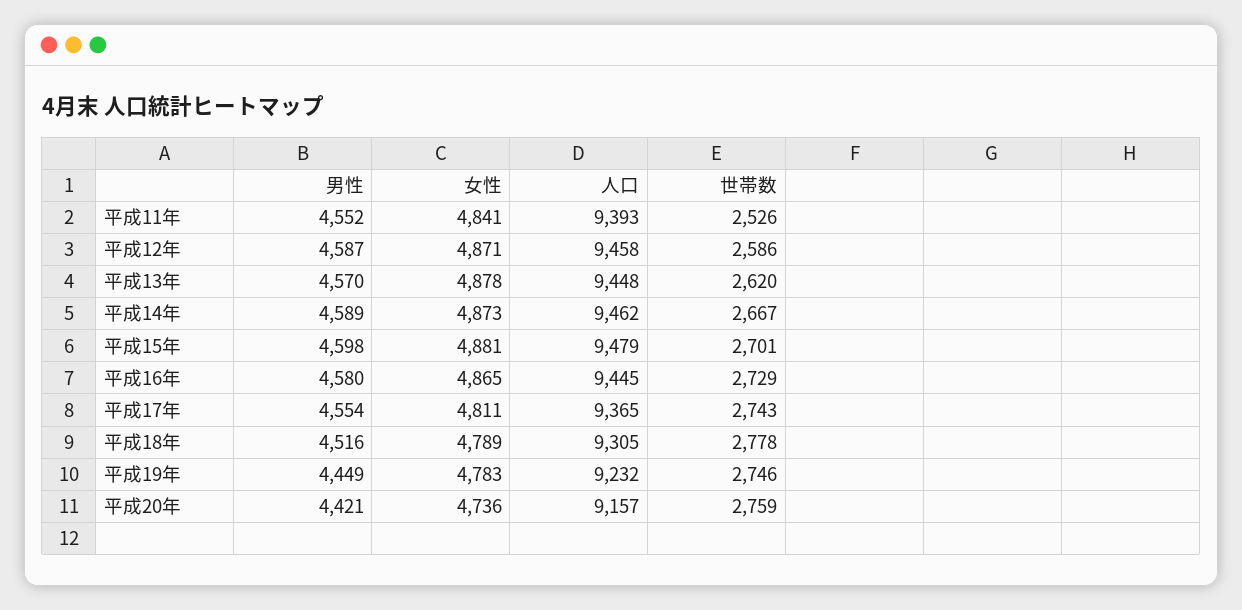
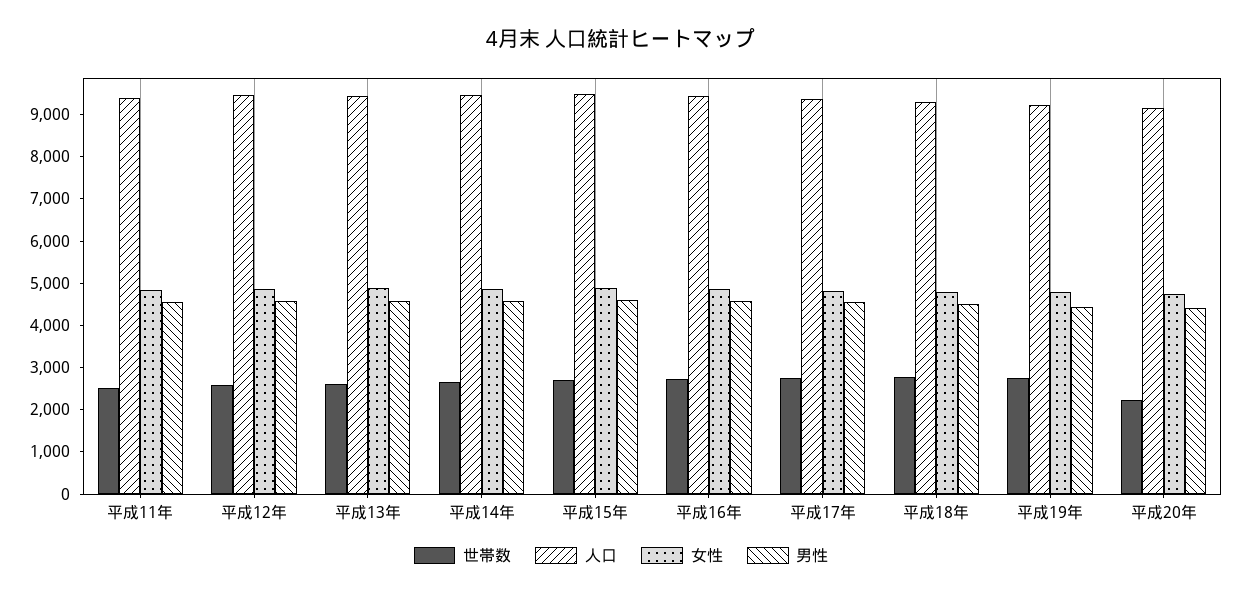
  {
    "男性": {
      "平成11年": 4552,
      "平成12年": 4587,
      "平成13年": 4570,
      "平成14年": 4589,
      "平成15年": 4598,
      "平成16年": 4580,
      "平成17年": 4554,
      "平成18年": 4516,
      "平成19年": 4449,
      "平成20年": 4421
    },
    "女性": {
      "平成11年": 4841,
      "平成12年": 4871,
      "平成13年": 4878,
      "平成14年": 4873,
      "平成15年": 4881,
      "平成16年": 4865,
      "平成17年": 4811,
      "平成18年": 4789,
      "平成19年": 4783,
      "平成20年": 4736
    },
    "人口": {
      "平成11年": 9393,
      "平成12年": 9458,
      "平成13年": 9448,
      "平成14年": 9462,
      "平成15年": 9479,
      "平成16年": 9445,
      "平成17年": 9365,
      "平成18年": 9305,
      "平成19年": 9232,
      "平成20年": 9157
    },
    "世帯数": {
      "平成11年": 2526,
      "平成12年": 2586,
      "平成13年": 2620,
      "平成14年": 2667,
      "平成15年": 2701,
      "平成16年": 2729,
      "平成17年": 2743,
      "平成18年": 2778,
      "平成19年": 2746,
-     "平成20年": 2759
+     "平成20年": 2200
    }
  }

